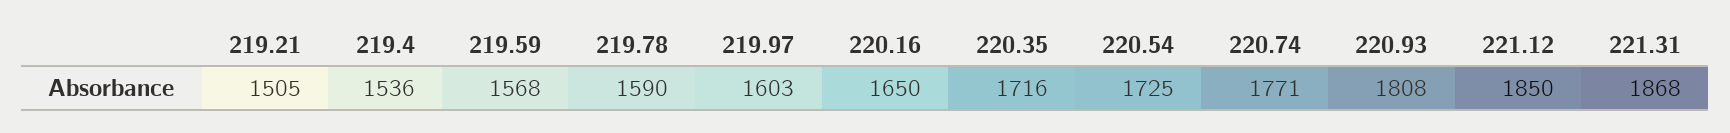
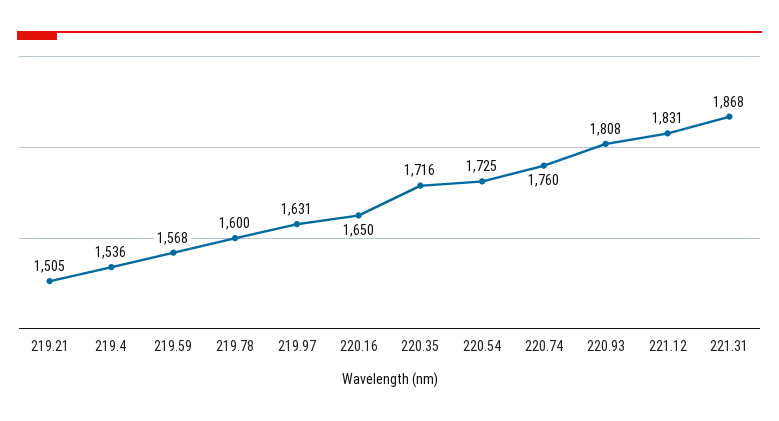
  {
    "219.21": 1505,
    "219.4": 1536,
    "219.59": 1568,
-   "219.78": 1590,
+   "219.78": 1600,
-   "219.97": 1603,
+   "219.97": 1631,
    "220.16": 1650,
    "220.35": 1716,
    "220.54": 1725,
-   "220.74": 1771,
+   "220.74": 1760,
    "220.93": 1808,
-   "221.12": 1850,
+   "221.12": 1831,
    "221.31": 1868
  }

